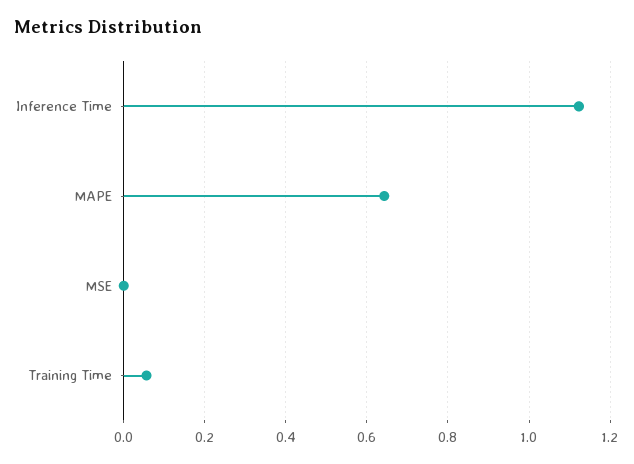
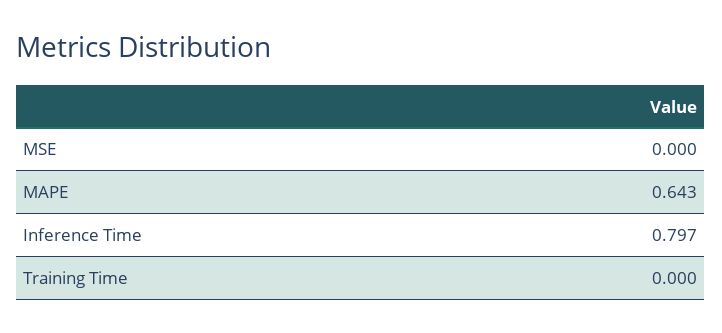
  {
-   "Inference Time": 1.12,
+   "Inference Time": 0.797,
    "MAPE": 0.643,
    "MSE": 0,
-   "Training Time": 0.06
+   "Training Time": 0
  }

